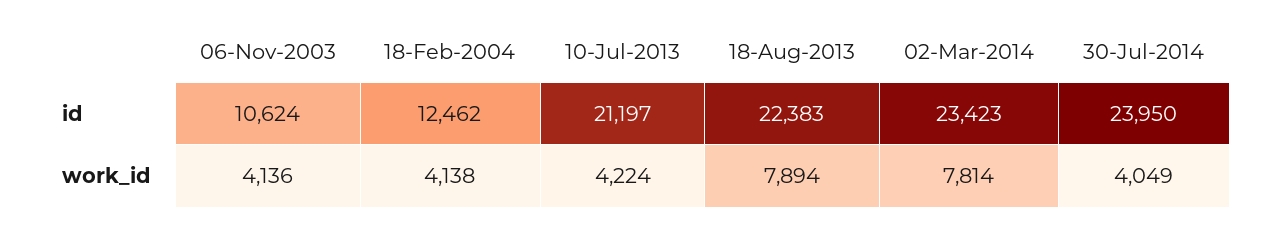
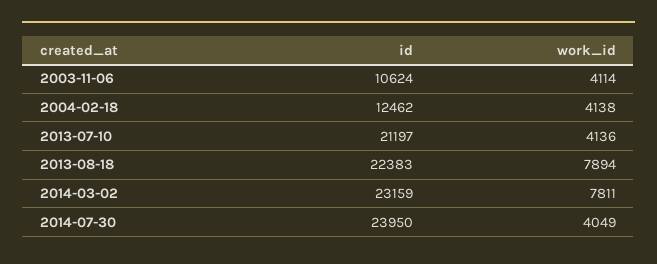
  {
    "06-Nov-2003": {
      "id": 10624,
-     "work_id": 4136
+     "work_id": 4114
    },
    "18-Feb-2004": {
      "id": 12462,
      "work_id": 4138
    },
    "10-Jul-2013": {
      "id": 21197,
-     "work_id": 4224
+     "work_id": 4136
    },
    "18-Aug-2013": {
      "id": 22383,
      "work_id": 7894
    },
    "02-Mar-2014": {
-     "id": 23423,
+     "id": 23159,
-     "work_id": 7814
+     "work_id": 7811
    },
    "30-Jul-2014": {
      "id": 23950,
      "work_id": 4049
    }
  }

